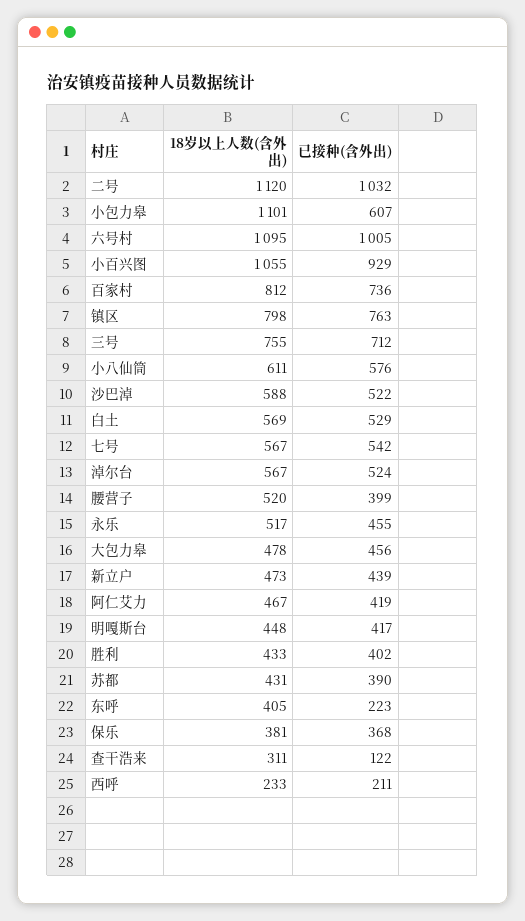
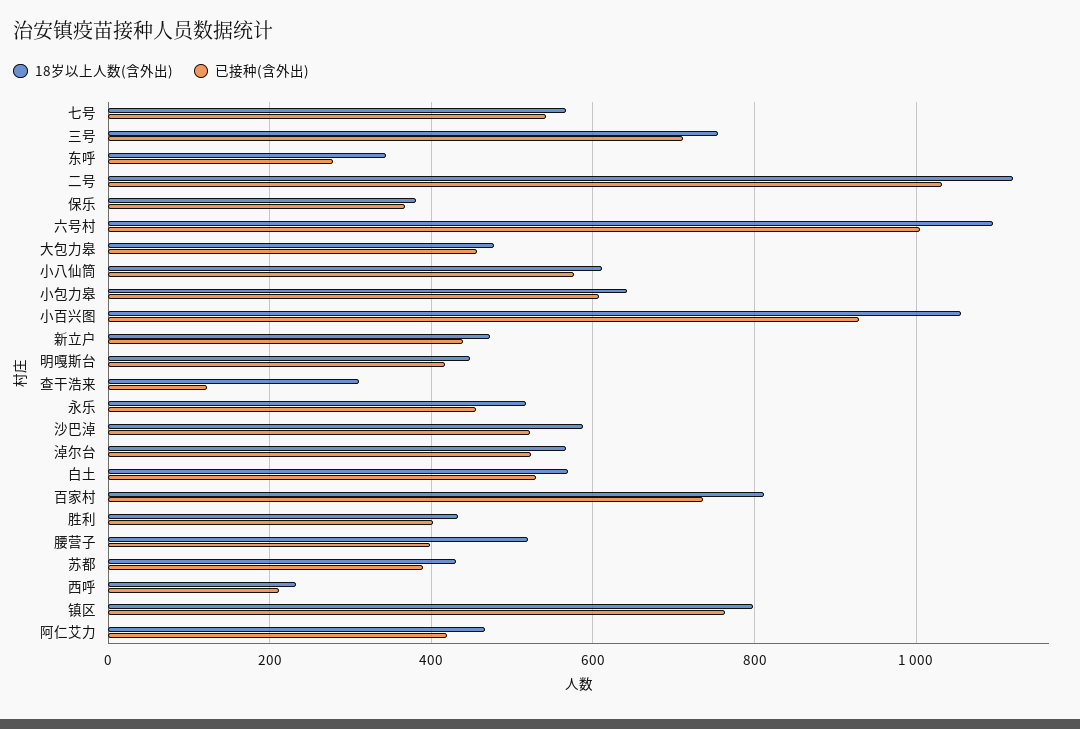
  {
    "18岁以上人数(含外出)": {
      "二号": 1120,
-     "小包力皋": 1101,
+     "小包力皋": 640,
      "六号村": 1095,
      "小百兴图": 1055,
      "百家村": 812,
      "镇区": 798,
      "三号": 755,
      "小八仙筒": 611,
      "沙巴淖": 588,
      "白土": 569,
      "七号": 567,
      "淖尔台": 567,
      "腰营子": 520,
      "永乐": 517,
      "大包力皋": 478,
      "新立户": 473,
      "阿仁艾力": 467,
      "明嘎斯台": 448,
      "胜利": 433,
      "苏都": 431,
-     "东呼": 405,
+     "东呼": 340,
      "保乐": 381,
      "查干浩来": 311,
      "西呼": 233
    },
    "已接种(含外出)": {
      "二号": 1032,
      "小包力皋": 607,
      "六号村": 1005,
      "小百兴图": 929,
      "百家村": 736,
      "镇区": 763,
      "三号": 712,
      "小八仙筒": 576,
      "沙巴淖": 522,
      "白土": 529,
      "七号": 542,
      "淖尔台": 524,
      "腰营子": 399,
      "永乐": 455,
      "大包力皋": 456,
      "新立户": 439,
      "阿仁艾力": 419,
      "明嘎斯台": 417,
      "胜利": 402,
      "苏都": 390,
-     "东呼": 223,
+     "东呼": 280,
      "保乐": 368,
      "查干浩来": 122,
      "西呼": 211
    }
  }

